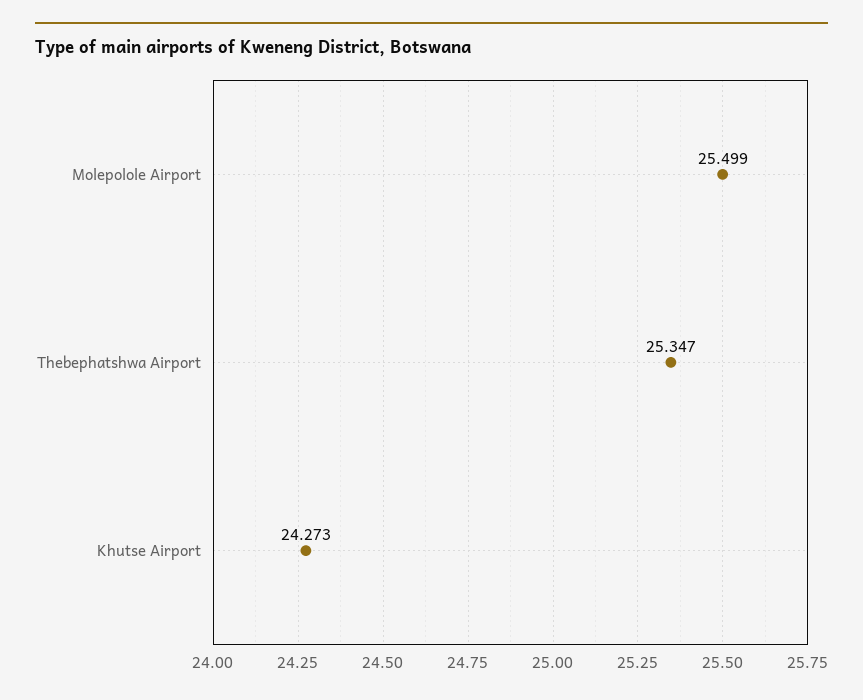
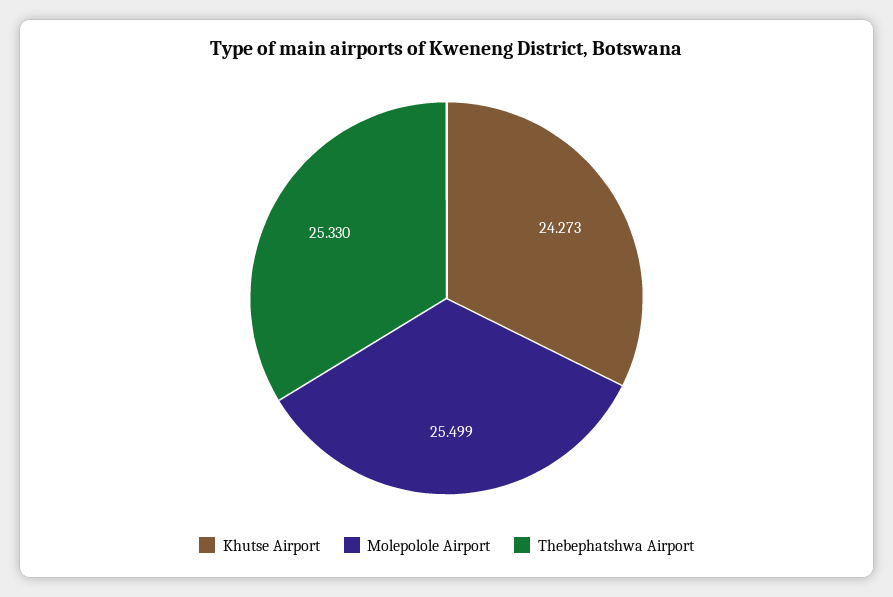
  {
    "Molepolole Airport": 25.499,
-   "Thebephatshwa Airport": 25.347,
+   "Thebephatshwa Airport": 25.33,
    "Khutse Airport": 24.273
  }

